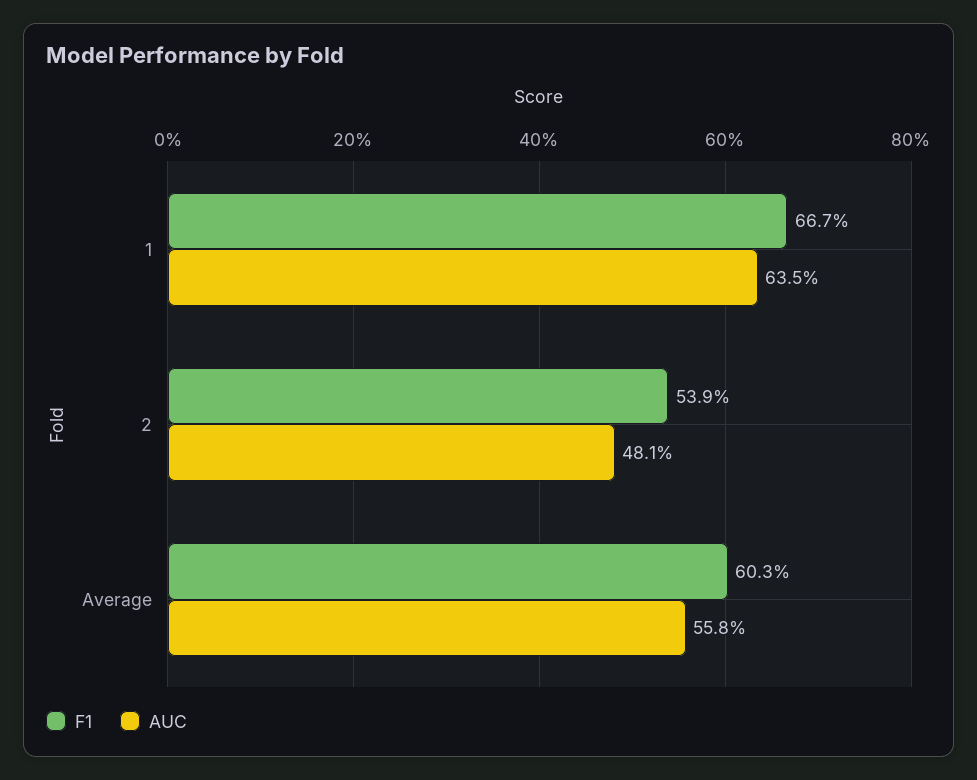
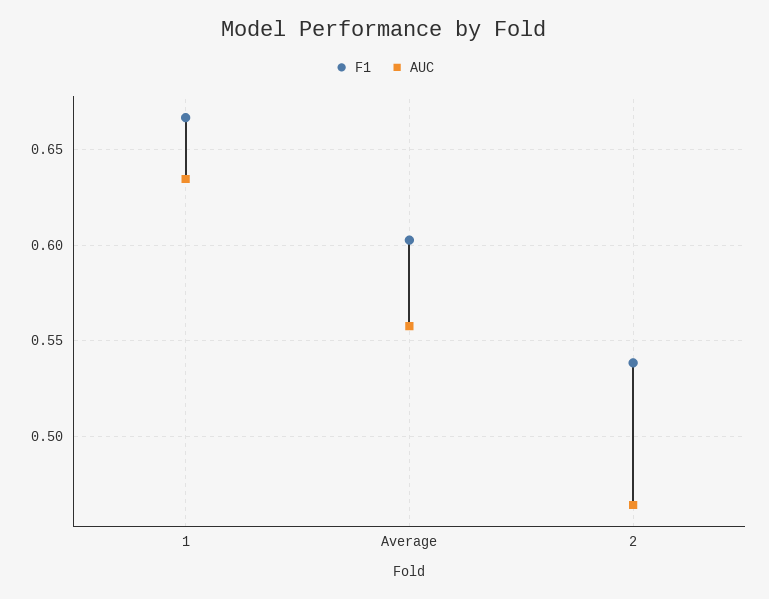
  {
    "F1": {
      "1": 0.667,
      "2": 0.539,
      "Average": 0.603
    },
    "AUC": {
      "1": 0.635,
-     "2": 0.481,
+     "2": 0.465,
      "Average": 0.558
    }
  }

